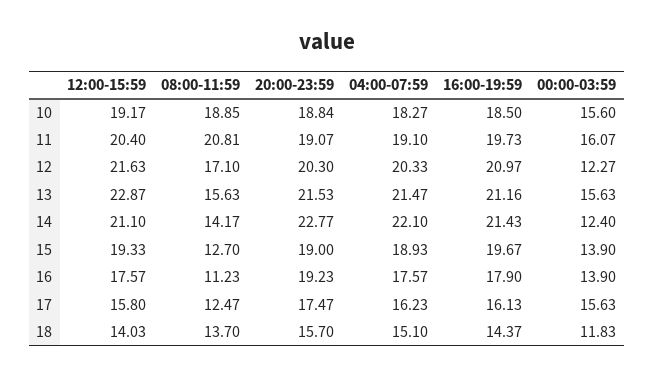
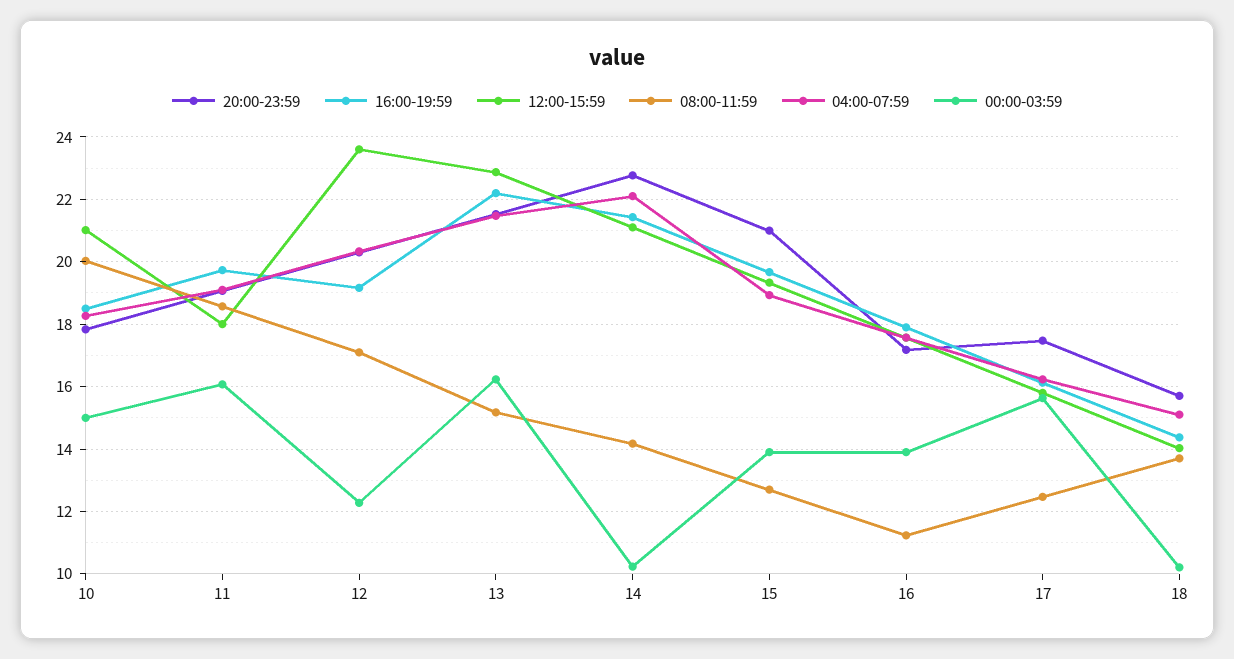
  {
    "12:00-15:59": {
-     "10": 19.17,
+     "10": 21,
-     "11": 20.4,
+     "11": 18,
-     "12": 21.63,
+     "12": 23.6,
      "13": 22.87,
      "14": 21.1,
      "15": 19.33,
      "16": 17.57,
      "17": 15.8,
      "18": 14.03
    },
    "08:00-11:59": {
-     "10": 18.85,
+     "10": 20,
-     "11": 20.81,
+     "11": 18.6,
      "12": 17.1,
-     "13": 15.63,
+     "13": 15.2,
      "14": 14.17,
      "15": 12.7,
      "16": 11.23,
      "17": 12.47,
      "18": 13.7
    },
    "20:00-23:59": {
-     "10": 18.84,
+     "10": 17.8,
      "11": 19.07,
      "12": 20.3,
      "13": 21.53,
      "14": 22.77,
-     "15": 19,
+     "15": 21,
-     "16": 19.23,
+     "16": 17.2,
      "17": 17.47,
      "18": 15.7
    },
    "04:00-07:59": {
      "10": 18.27,
      "11": 19.1,
      "12": 20.33,
      "13": 21.47,
      "14": 22.1,
      "15": 18.93,
      "16": 17.57,
      "17": 16.23,
      "18": 15.1
    },
    "16:00-19:59": {
      "10": 18.5,
      "11": 19.73,
-     "12": 20.97,
+     "12": 19.2,
-     "13": 21.16,
+     "13": 22.2,
      "14": 21.43,
      "15": 19.67,
      "16": 17.9,
      "17": 16.13,
      "18": 14.37
    },
    "00:00-03:59": {
-     "10": 15.6,
+     "10": 15,
      "11": 16.07,
      "12": 12.27,
-     "13": 15.63,
+     "13": 16.2,
-     "14": 12.4,
+     "14": 10.2,
      "15": 13.9,
      "16": 13.9,
      "17": 15.63,
-     "18": 11.83
+     "18": 10.2
    }
  }

